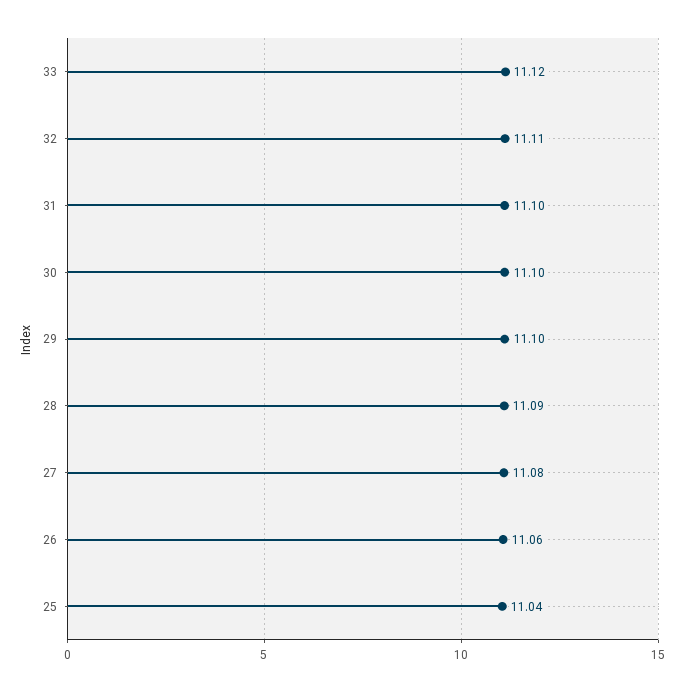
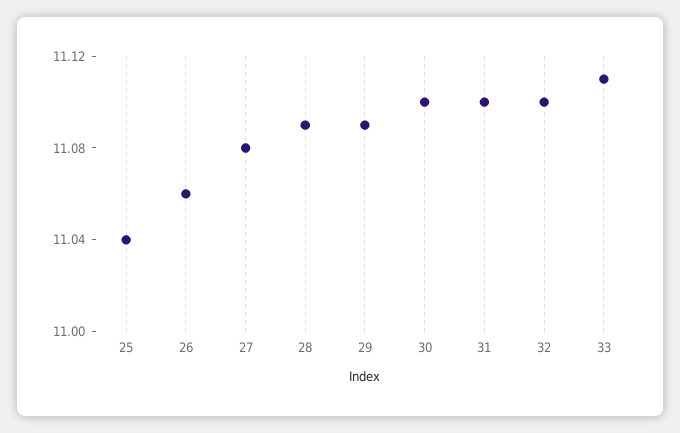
  {
-   "33": 11.12,
+   "33": 11.11,
-   "32": 11.11,
+   "32": 11.1,
    "31": 11.1,
    "30": 11.1,
-   "29": 11.1,
+   "29": 11.09,
    "28": 11.09,
    "27": 11.08,
    "26": 11.06,
    "25": 11.04
  }

